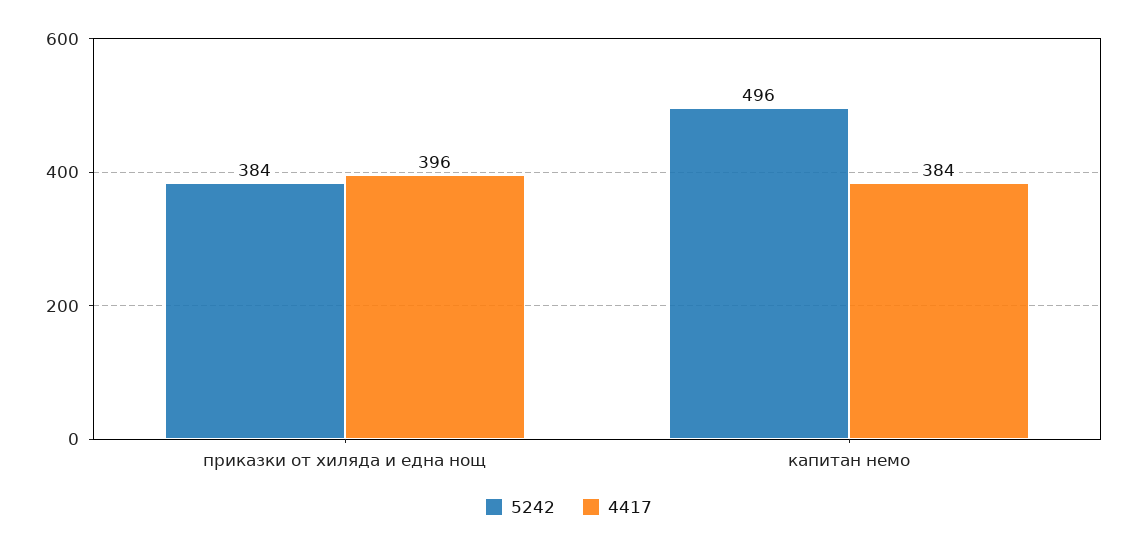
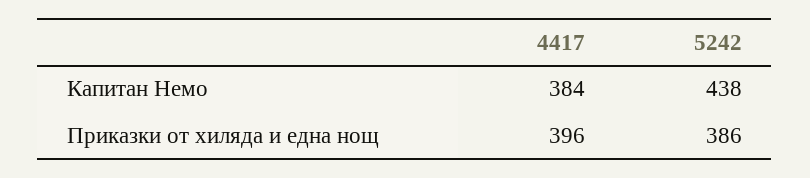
  {
    "5242": {
-     "приказки от хиляда и една нощ": 384,
+     "приказки от хиляда и една нощ": 386,
-     "капитан немо": 496
+     "капитан немо": 438
    },
    "4417": {
      "приказки от хиляда и една нощ": 396,
      "капитан немо": 384
    }
  }

